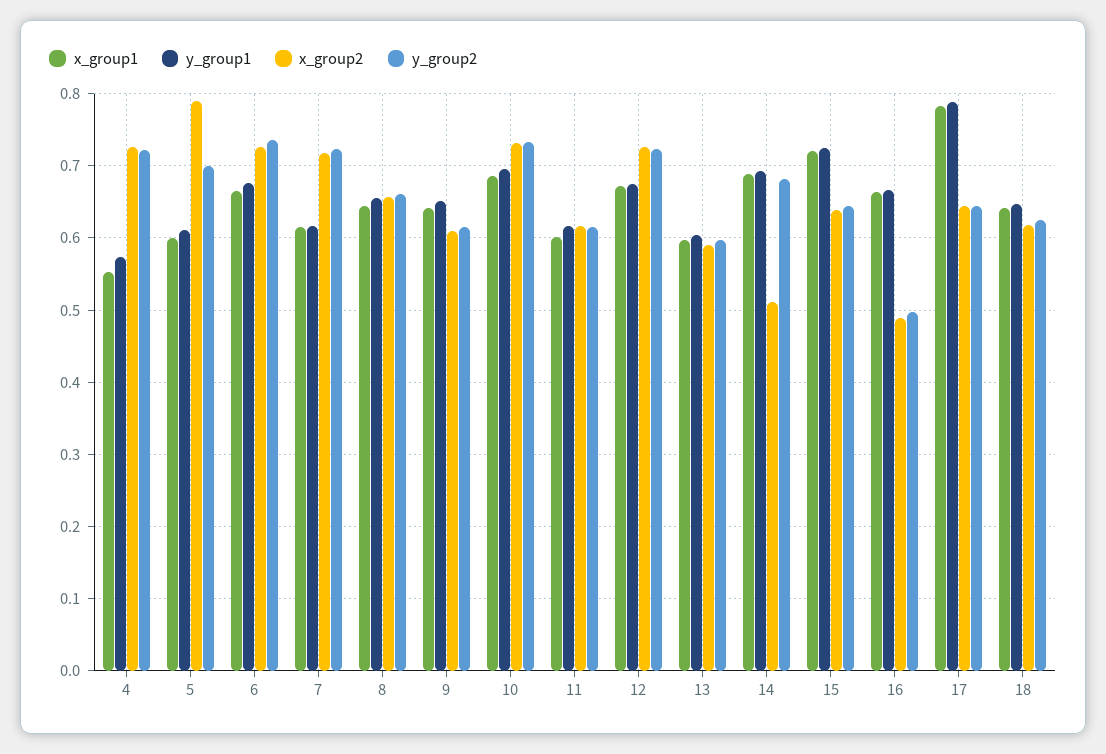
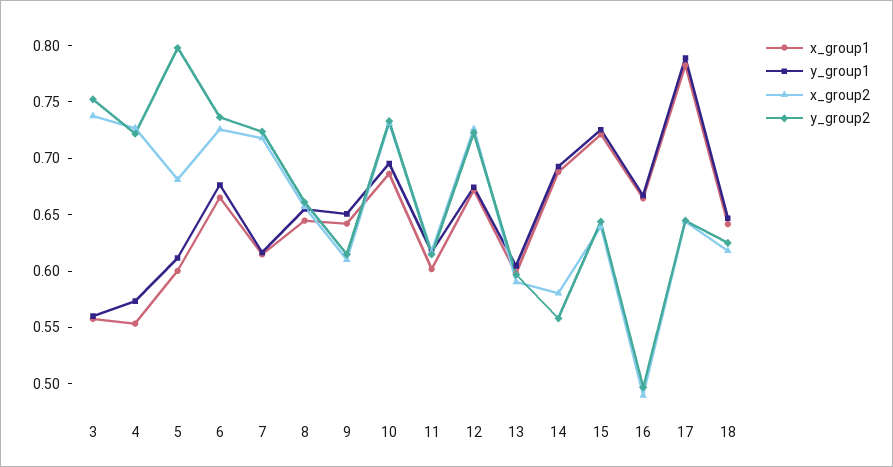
  {
    "x_group1": {
      "4": 0.55,
      "5": 0.6,
      "6": 0.67,
      "7": 0.61,
      "8": 0.64,
      "9": 0.64,
      "10": 0.69,
      "11": 0.6,
      "12": 0.67,
      "13": 0.6,
      "14": 0.69,
      "15": 0.72,
      "16": 0.66,
      "17": 0.78,
-     "18": 0.64
+     "18": 0.64,
+     "3": 0.56
    },
    "y_group1": {
      "4": 0.57,
      "5": 0.61,
      "6": 0.68,
      "7": 0.62,
      "8": 0.66,
      "9": 0.65,
      "10": 0.7,
      "11": 0.62,
      "12": 0.67,
      "13": 0.6,
      "14": 0.69,
      "15": 0.73,
      "16": 0.67,
      "17": 0.79,
-     "18": 0.65
+     "18": 0.65,
+     "3": 0.56
    },
    "x_group2": {
      "4": 0.73,
-     "5": 0.79,
+     "5": 0.68,
      "6": 0.73,
      "7": 0.72,
      "8": 0.66,
      "9": 0.61,
      "10": 0.73,
      "11": 0.62,
      "12": 0.73,
      "13": 0.59,
-     "14": 0.51,
+     "14": 0.58,
      "15": 0.64,
      "16": 0.49,
      "17": 0.64,
-     "18": 0.62
+     "18": 0.62,
+     "3": 0.74
    },
    "y_group2": {
      "4": 0.72,
-     "5": 0.7,
+     "5": 0.8,
      "6": 0.74,
      "7": 0.72,
      "8": 0.66,
      "9": 0.61,
      "10": 0.73,
      "11": 0.61,
      "12": 0.72,
      "13": 0.6,
-     "14": 0.68,
+     "14": 0.56,
      "15": 0.64,
      "16": 0.5,
      "17": 0.64,
-     "18": 0.63
+     "18": 0.63,
+     "3": 0.75
    }
  }

